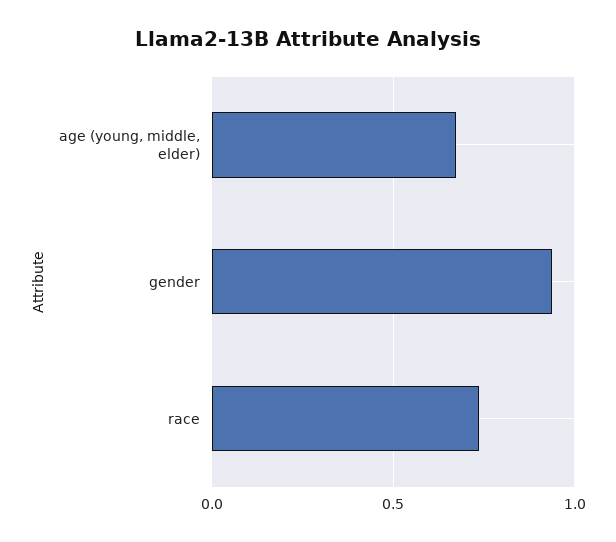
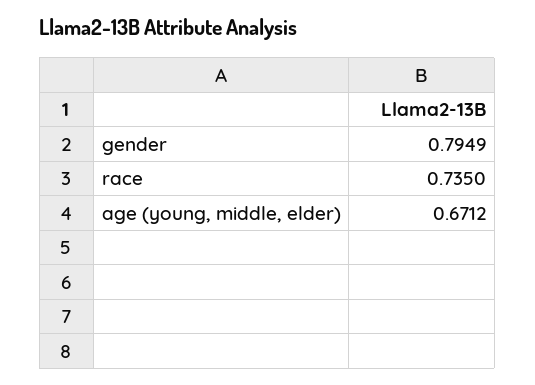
  {
    "age (young, middle, elder)": 0.6712,
-   "gender": 0.95,
+   "gender": 0.7949,
    "race": 0.735
  }

